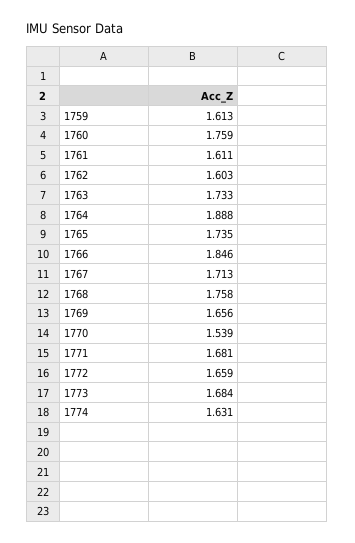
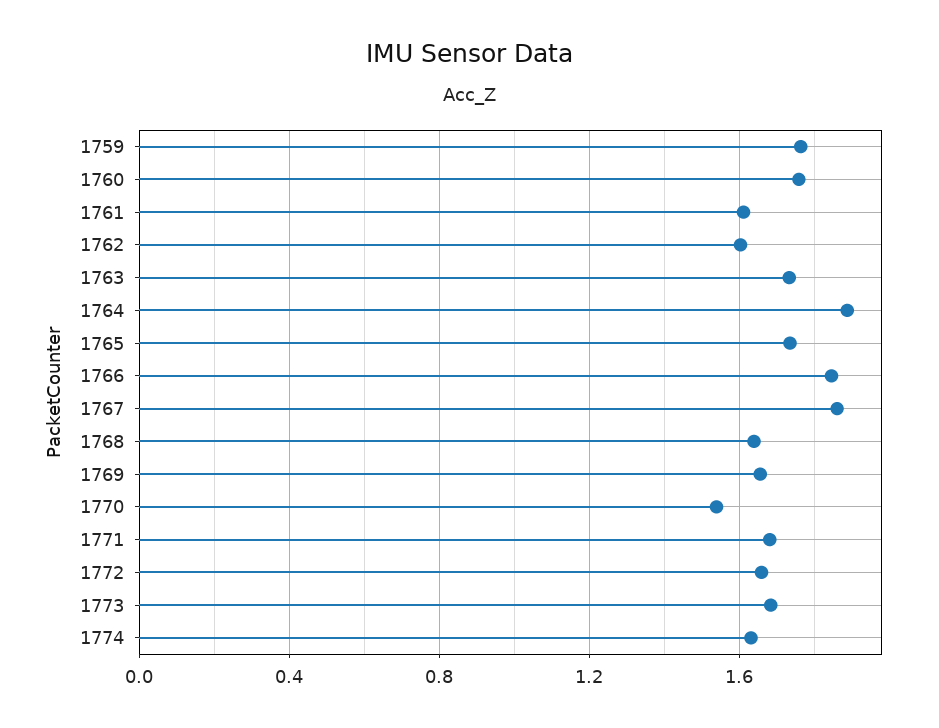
  {
-   "1759": 1.613,
+   "1759": 1.75,
    "1760": 1.759,
    "1761": 1.611,
    "1762": 1.603,
    "1763": 1.733,
    "1764": 1.888,
    "1765": 1.735,
    "1766": 1.846,
-   "1767": 1.713,
+   "1767": 1.85,
-   "1768": 1.758,
+   "1768": 1.65,
    "1769": 1.656,
    "1770": 1.539,
    "1771": 1.681,
    "1772": 1.659,
    "1773": 1.684,
    "1774": 1.631
  }

